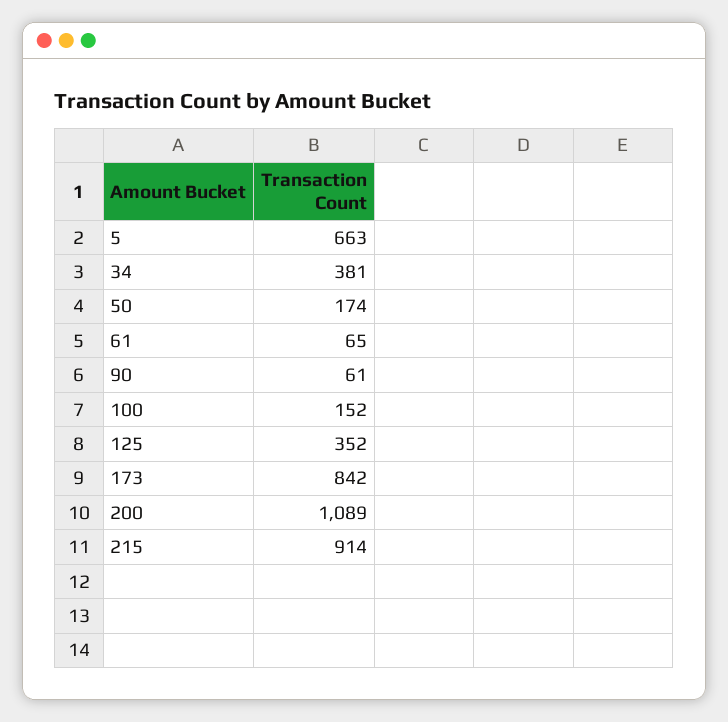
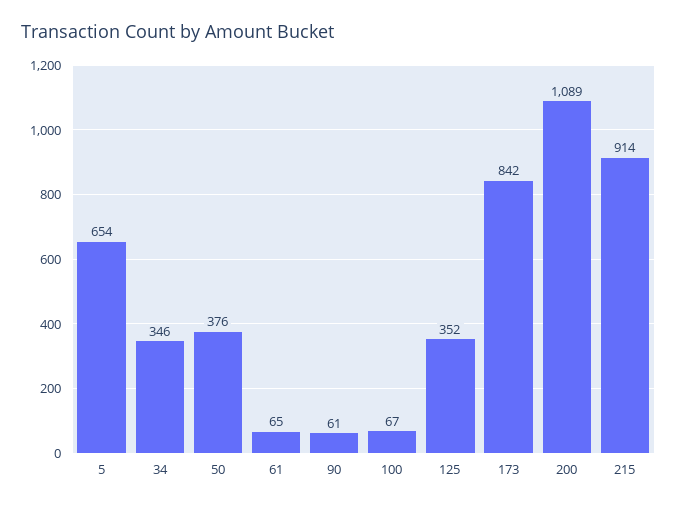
  {
-   "5": 663,
+   "5": 654,
-   "34": 381,
+   "34": 346,
-   "50": 174,
+   "50": 376,
    "61": 65,
    "90": 61,
-   "100": 152,
+   "100": 67,
    "125": 352,
    "173": 842,
    "200": 1089,
    "215": 914
  }

